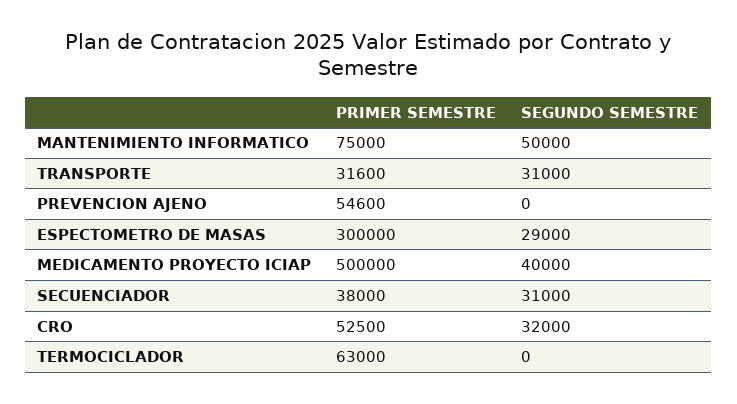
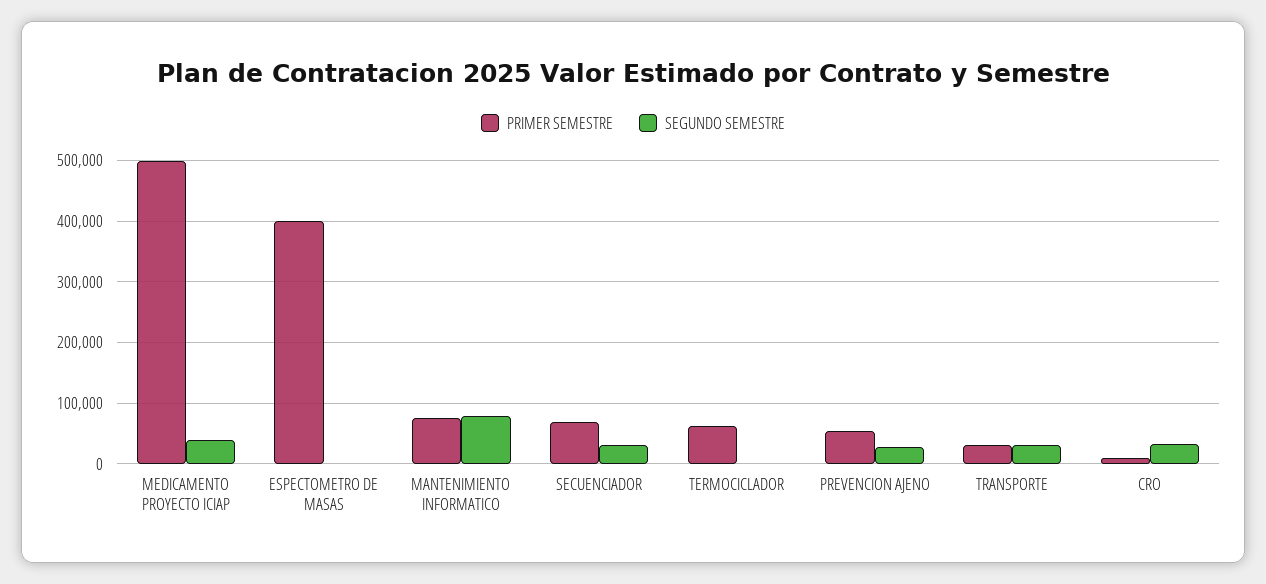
  {
    "PRIMER SEMESTRE": {
      "MANTENIMIENTO INFORMATICO": 75000,
      "TRANSPORTE": 31600,
      "PREVENCION AJENO": 54600,
-     "ESPECTOMETRO DE MASAS": 300000,
+     "ESPECTOMETRO DE MASAS": 400000,
      "MEDICAMENTO PROYECTO ICIAP": 500000,
-     "SECUENCIADOR": 38000,
+     "SECUENCIADOR": 70000,
-     "CRO": 52500,
+     "CRO": 10000,
      "TERMOCICLADOR": 63000
    },
    "SEGUNDO SEMESTRE": {
-     "MANTENIMIENTO INFORMATICO": 50000,
+     "MANTENIMIENTO INFORMATICO": 80000,
      "TRANSPORTE": 31000,
-     "PREVENCION AJENO": 0,
+     "PREVENCION AJENO": 30000,
-     "ESPECTOMETRO DE MASAS": 29000,
+     "ESPECTOMETRO DE MASAS": 0,
      "MEDICAMENTO PROYECTO ICIAP": 40000,
      "SECUENCIADOR": 31000,
      "CRO": 32000,
      "TERMOCICLADOR": 0
    }
  }

